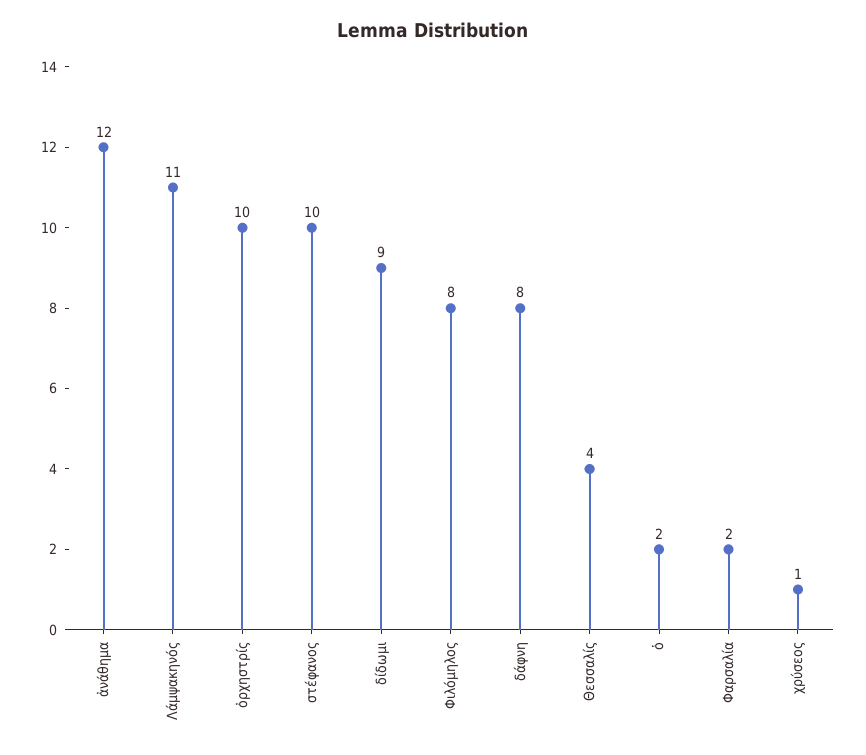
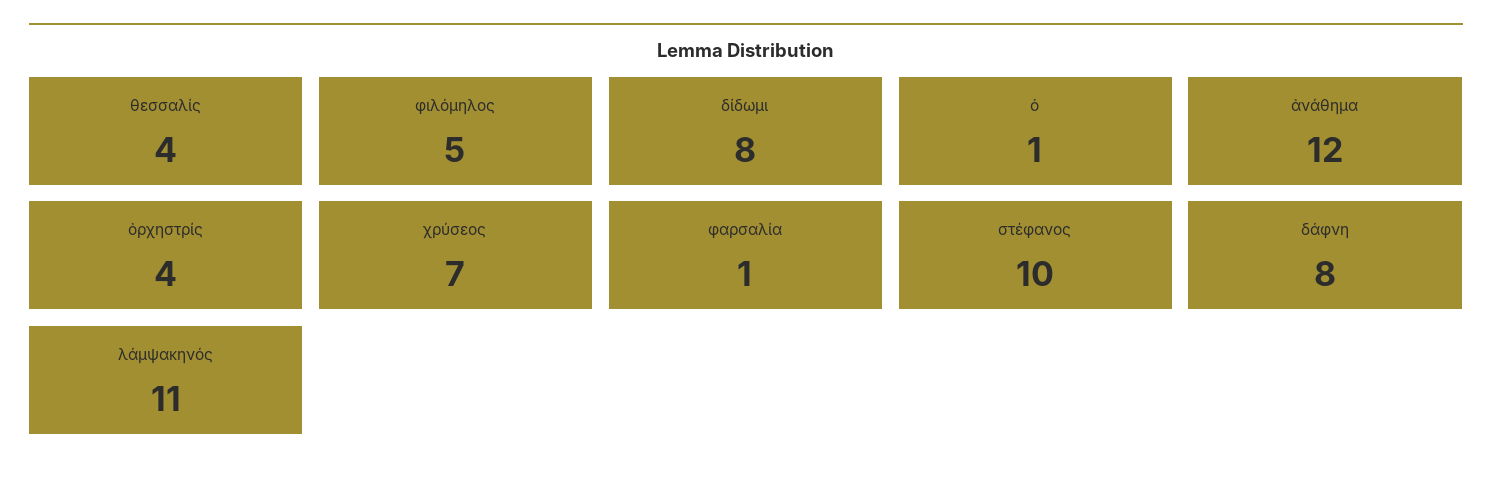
  {
    "ἀνάθημα": 12,
    "Λάμψακηνός": 11,
-   "ὀρχηστρίς": 10,
+   "ὀρχηστρίς": 4,
    "στέφανος": 10,
-   "δίδωμι": 9,
+   "δίδωμι": 8,
-   "Φιλόμηλος": 8,
+   "Φιλόμηλος": 5,
    "δάφνη": 8,
    "Θεσσαλίς": 4,
-   "ὁ": 2,
+   "ὁ": 1,
-   "Φαρσαλία": 2,
+   "Φαρσαλία": 1,
-   "χρύσεος": 1
+   "χρύσεος": 7
  }

